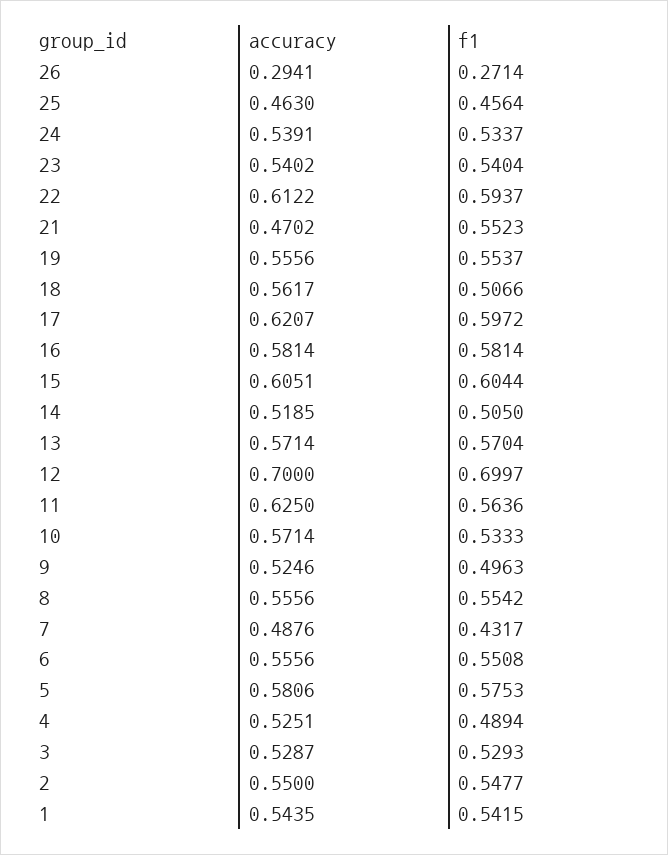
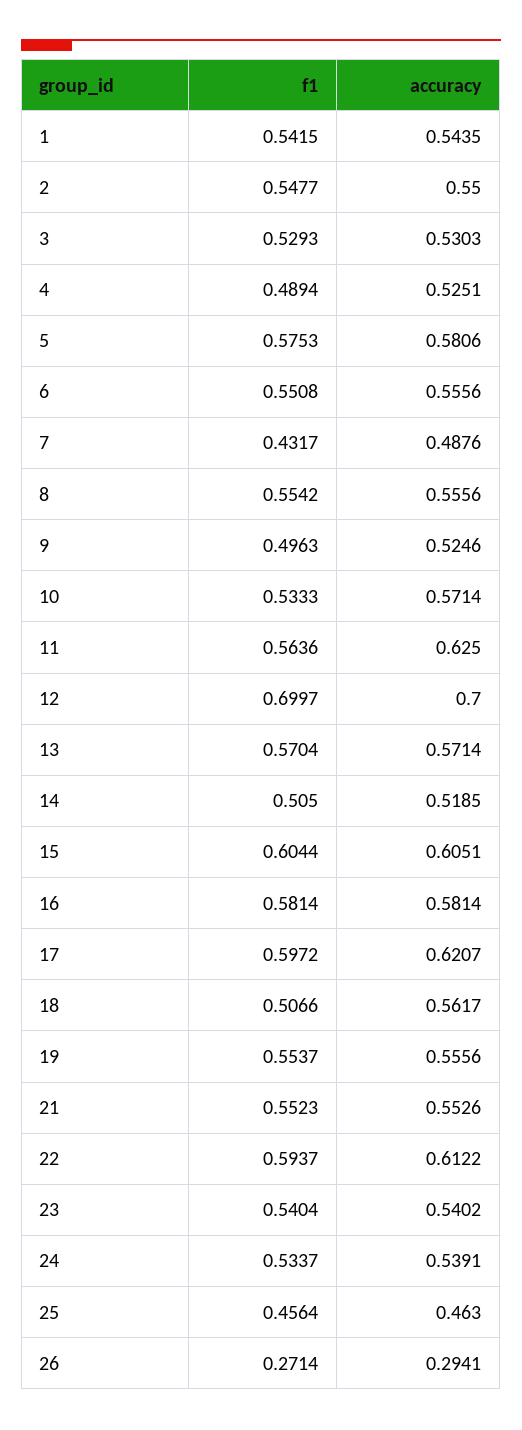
  {
    "accuracy": {
      "26": 0.2941,
      "25": 0.463,
      "24": 0.5391,
      "23": 0.5402,
      "22": 0.6122,
-     "21": 0.4702,
+     "21": 0.5526,
      "19": 0.5556,
      "18": 0.5617,
      "17": 0.6207,
      "16": 0.5814,
      "15": 0.6051,
      "14": 0.5185,
      "13": 0.5714,
      "12": 0.7,
      "11": 0.625,
      "10": 0.5714,
      "9": 0.5246,
      "8": 0.5556,
      "7": 0.4876,
      "6": 0.5556,
      "5": 0.5806,
      "4": 0.5251,
-     "3": 0.5287,
+     "3": 0.5303,
      "2": 0.55,
      "1": 0.5435
    },
    "f1": {
      "26": 0.2714,
      "25": 0.4564,
      "24": 0.5337,
      "23": 0.5404,
      "22": 0.5937,
      "21": 0.5523,
      "19": 0.5537,
      "18": 0.5066,
      "17": 0.5972,
      "16": 0.5814,
      "15": 0.6044,
      "14": 0.505,
      "13": 0.5704,
      "12": 0.6997,
      "11": 0.5636,
      "10": 0.5333,
      "9": 0.4963,
      "8": 0.5542,
      "7": 0.4317,
      "6": 0.5508,
      "5": 0.5753,
      "4": 0.4894,
      "3": 0.5293,
      "2": 0.5477,
      "1": 0.5415
    }
  }

